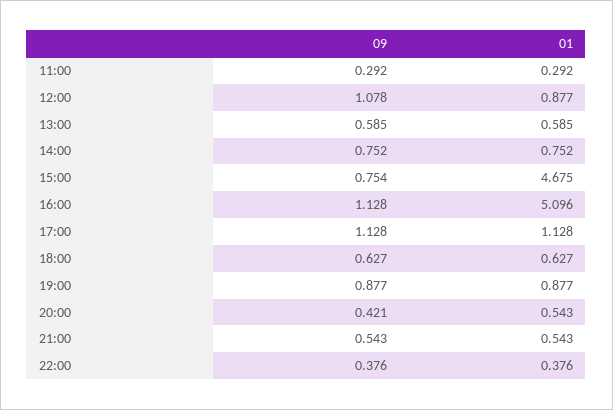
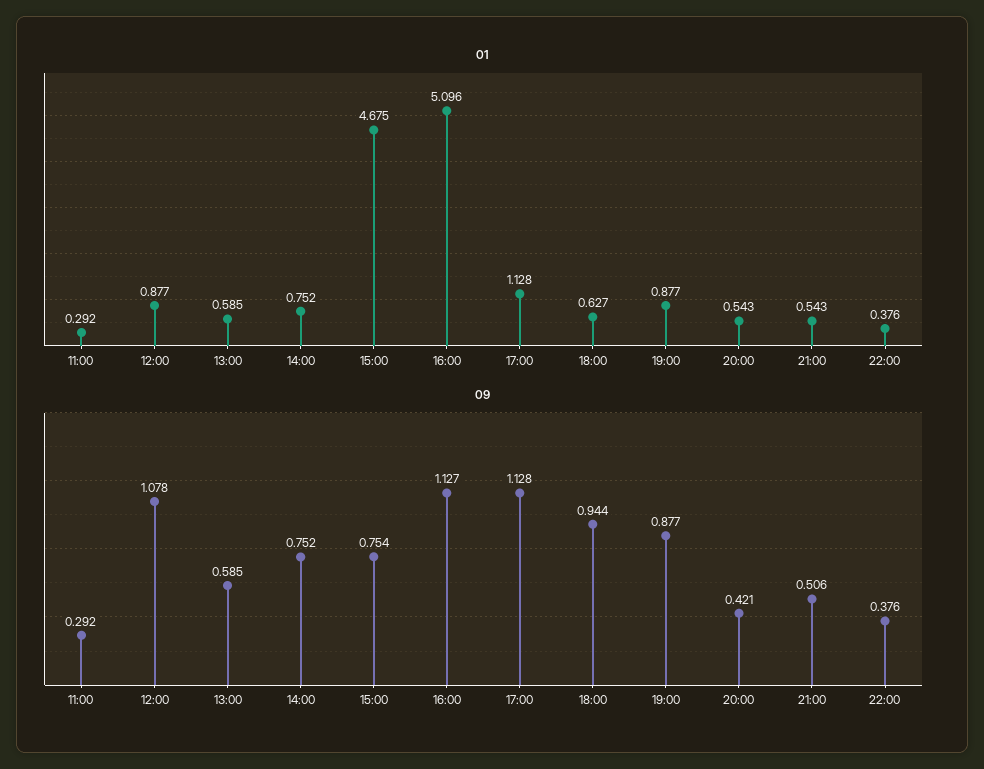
  {
    "09": {
      "11:00": 0.292,
      "12:00": 1.078,
      "13:00": 0.585,
      "14:00": 0.752,
      "15:00": 0.754,
-     "16:00": 1.128,
+     "16:00": 1.127,
      "17:00": 1.128,
-     "18:00": 0.627,
+     "18:00": 0.944,
      "19:00": 0.877,
      "20:00": 0.421,
-     "21:00": 0.543,
+     "21:00": 0.506,
      "22:00": 0.376
    },
    "01": {
      "11:00": 0.292,
      "12:00": 0.877,
      "13:00": 0.585,
      "14:00": 0.752,
      "15:00": 4.675,
      "16:00": 5.096,
      "17:00": 1.128,
      "18:00": 0.627,
      "19:00": 0.877,
      "20:00": 0.543,
      "21:00": 0.543,
      "22:00": 0.376
    }
  }

